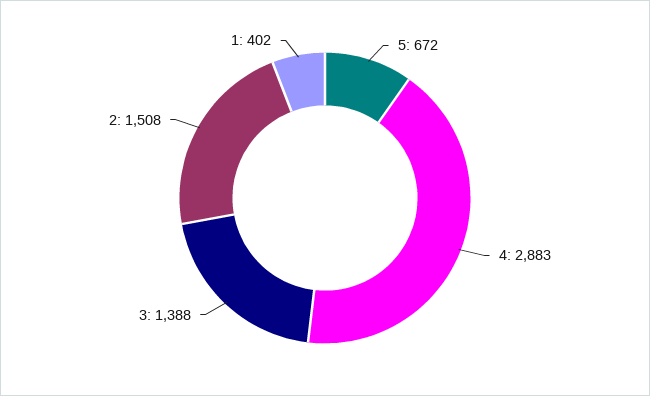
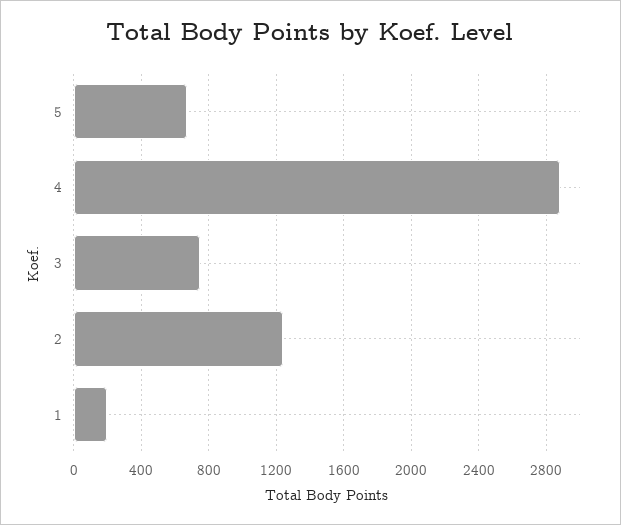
  {
    "5": 672,
    "4": 2883,
-   "3": 1388,
+   "3": 750,
-   "2": 1508,
+   "2": 1250,
-   "1": 402
+   "1": 200
  }

